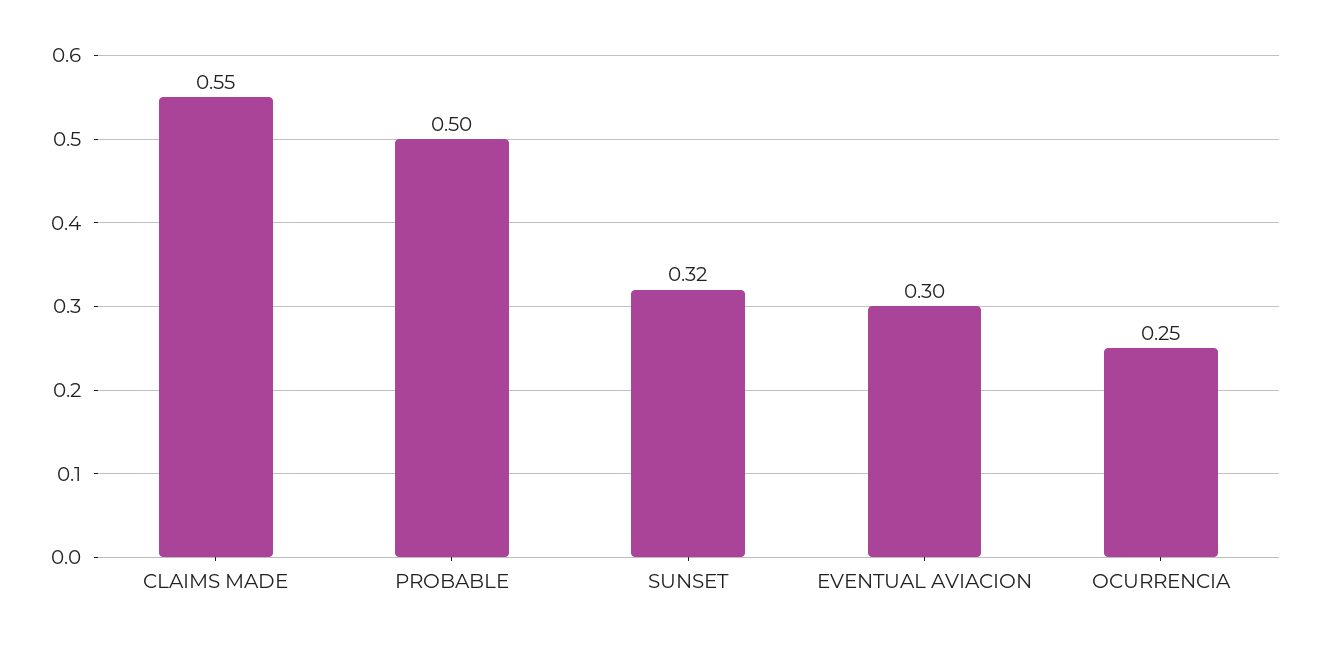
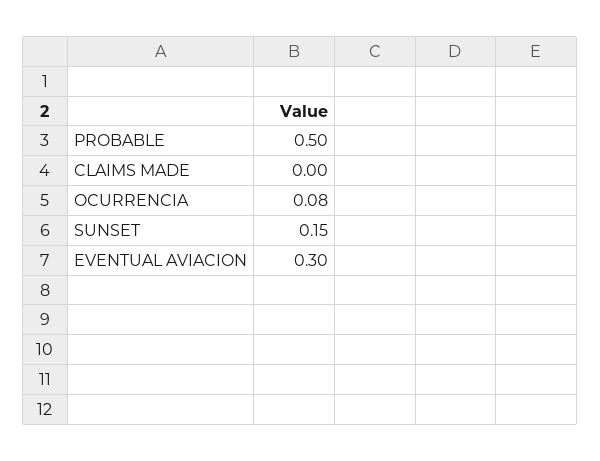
  {
-   "CLAIMS MADE": 0.55,
+   "CLAIMS MADE": 0,
    "PROBABLE": 0.5,
-   "SUNSET": 0.32,
+   "SUNSET": 0.15,
    "EVENTUAL AVIACION": 0.3,
-   "OCURRENCIA": 0.25
+   "OCURRENCIA": 0.08
  }

